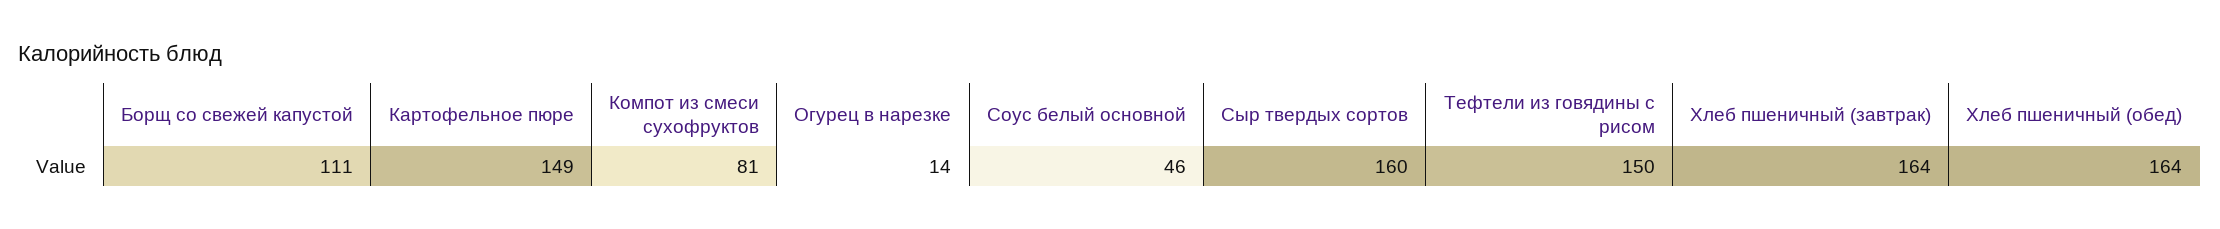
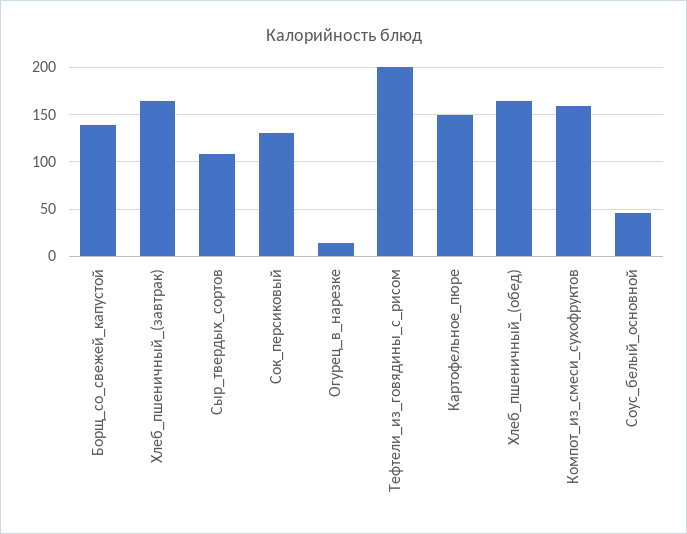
  {
-   "Борщ со свежей капустой": 111,
+   "Борщ со свежей капустой": 140,
    "Картофельное пюре": 149,
-   "Компот из смеси сухофруктов": 81,
+   "Компот из смеси сухофруктов": 160,
    "Огурец в нарезке": 14,
    "Соус белый основной": 46,
-   "Сыр твердых сортов": 160,
+   "Сыр твердых сортов": 110,
-   "Тефтели из говядины с рисом": 150,
+   "Тефтели из говядины с рисом": 200,
    "Хлеб пшеничный (завтрак)": 164,
-   "Хлеб пшеничный (обед)": 164
+   "Хлеб пшеничный (обед)": 164,
+   "Сок_персиковый": 130
  }

